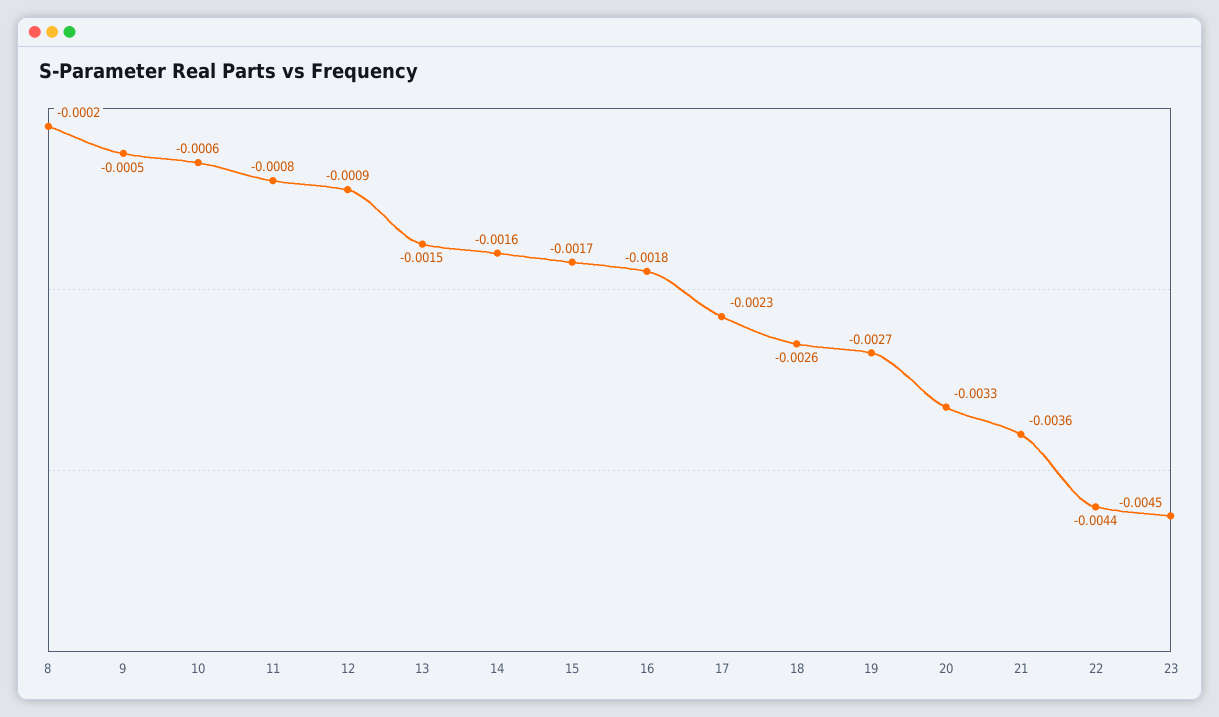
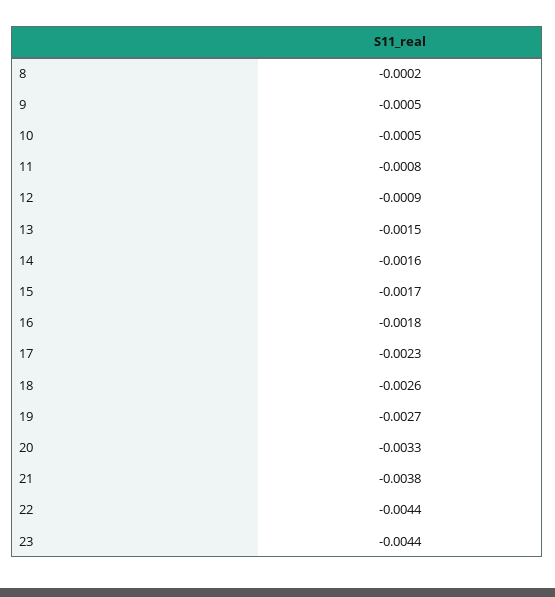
  {
    "8": -0.0002,
    "9": -0.0005,
-   "10": -0.0006,
+   "10": -0.0005,
    "11": -0.0008,
    "12": -0.0009,
    "13": -0.0015,
    "14": -0.0016,
    "15": -0.0017,
    "16": -0.0018,
    "17": -0.0023,
    "18": -0.0026,
    "19": -0.0027,
    "20": -0.0033,
-   "21": -0.0036,
+   "21": -0.0038,
    "22": -0.0044,
-   "23": -0.0045
+   "23": -0.0044
  }

